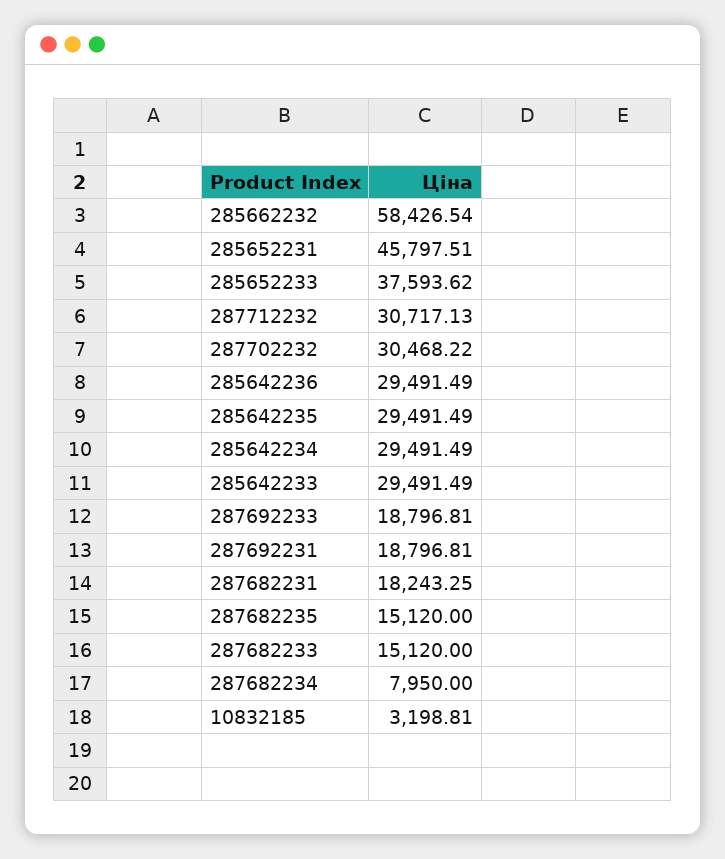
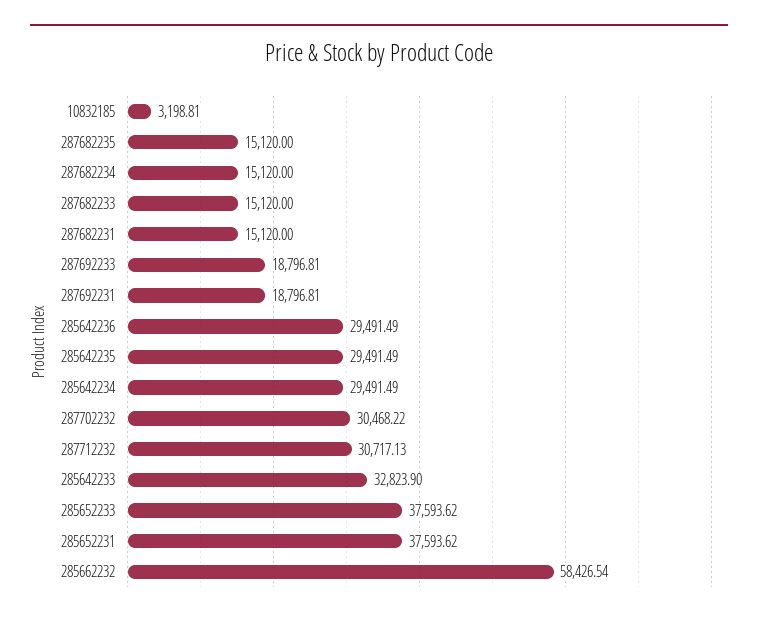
  {
    "285662232": 58426.54,
-   "285652231": 45797.51,
+   "285652231": 37593.62,
    "285652233": 37593.62,
    "287712232": 30717.13,
    "287702232": 30468.22,
    "285642236": 29491.49,
    "285642235": 29491.49,
    "285642234": 29491.49,
-   "285642233": 29491.49,
+   "285642233": 32823.9,
    "287692233": 18796.81,
    "287692231": 18796.81,
-   "287682231": 18243.25,
+   "287682231": 15120,
    "287682235": 15120,
    "287682233": 15120,
-   "287682234": 7950,
+   "287682234": 15120,
    "10832185": 3198.81
  }

